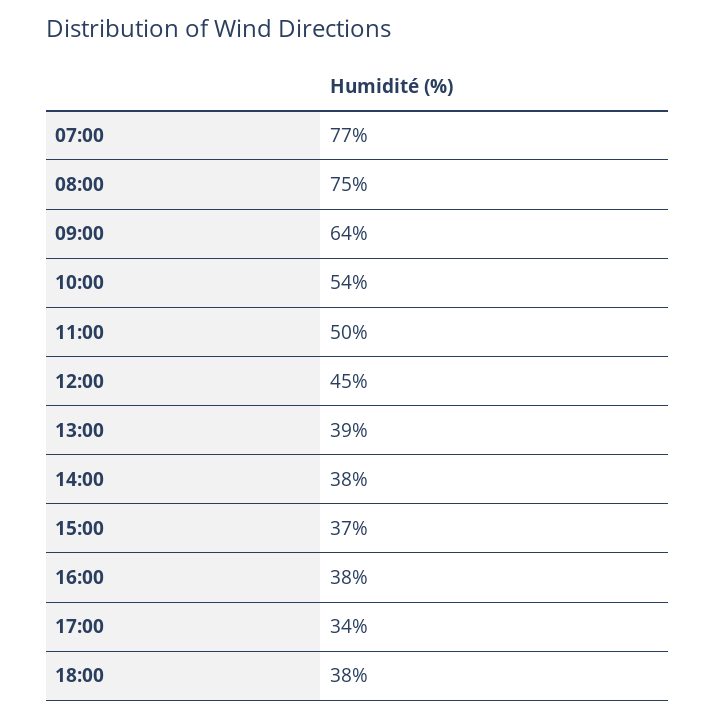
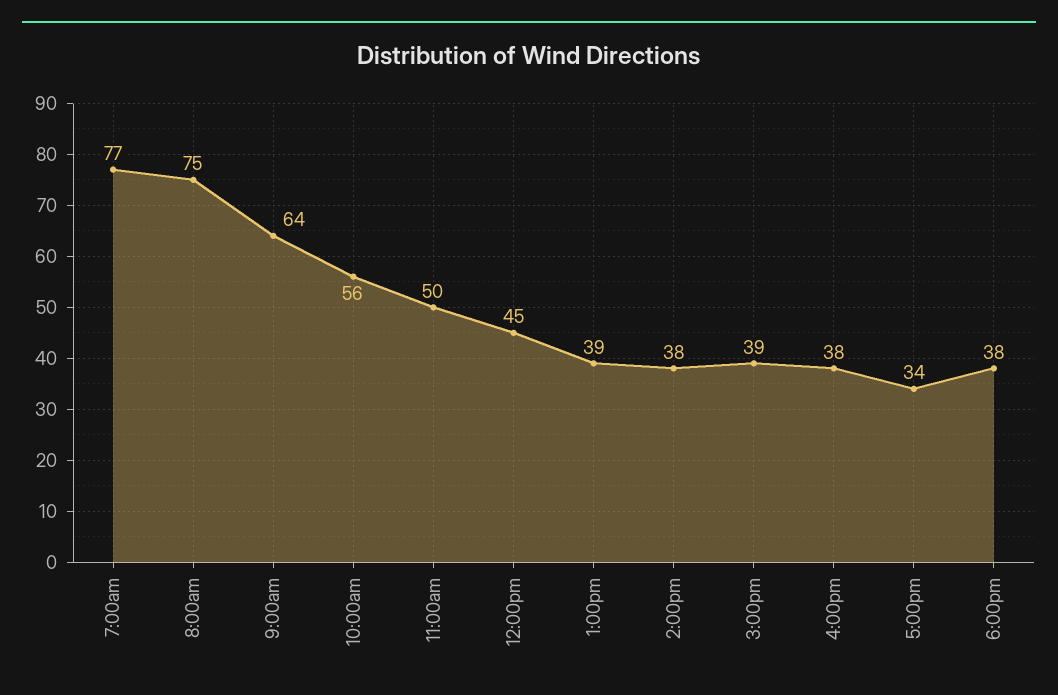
  {
    "07:00": 77,
    "08:00": 75,
    "09:00": 64,
-   "10:00": 54,
+   "10:00": 56,
    "11:00": 50,
    "12:00": 45,
    "13:00": 39,
    "14:00": 38,
-   "15:00": 37,
+   "15:00": 39,
    "16:00": 38,
    "17:00": 34,
    "18:00": 38
  }

